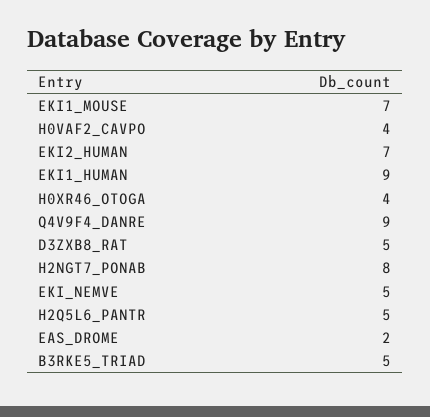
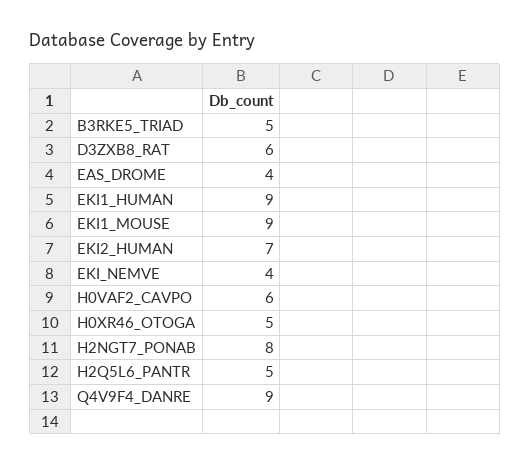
  {
-   "EKI1_MOUSE": 7,
+   "EKI1_MOUSE": 9,
-   "H0VAF2_CAVPO": 4,
+   "H0VAF2_CAVPO": 6,
    "EKI2_HUMAN": 7,
    "EKI1_HUMAN": 9,
-   "H0XR46_OTOGA": 4,
+   "H0XR46_OTOGA": 5,
    "Q4V9F4_DANRE": 9,
-   "D3ZXB8_RAT": 5,
+   "D3ZXB8_RAT": 6,
    "H2NGT7_PONAB": 8,
-   "EKI_NEMVE": 5,
+   "EKI_NEMVE": 4,
    "H2Q5L6_PANTR": 5,
-   "EAS_DROME": 2,
+   "EAS_DROME": 4,
    "B3RKE5_TRIAD": 5
  }

